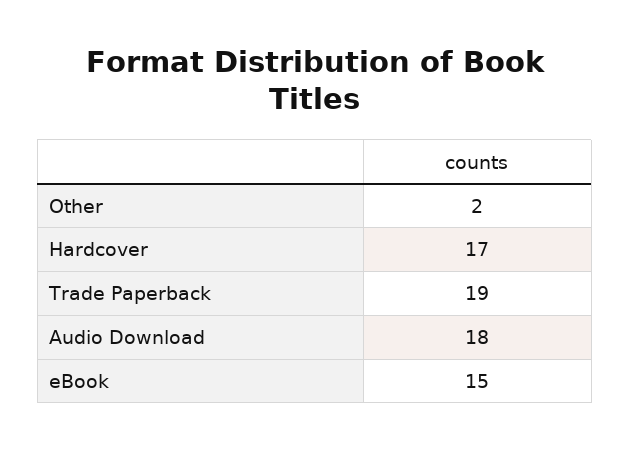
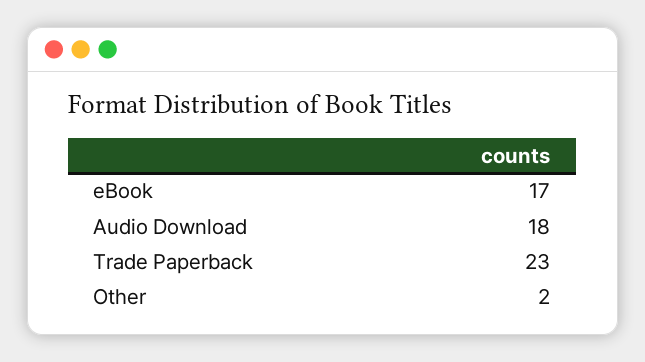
  {
    "Other": 2,
-   "Hardcover": 17,
-   "Trade Paperback": 19,
+   "Trade Paperback": 23,
    "Audio Download": 18,
-   "eBook": 15
+   "eBook": 17
  }

